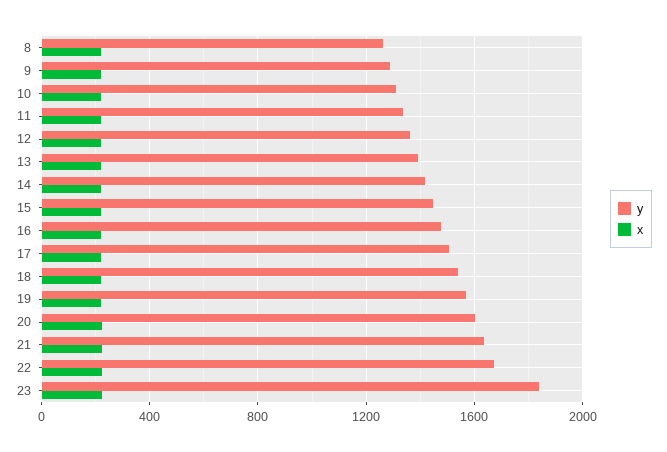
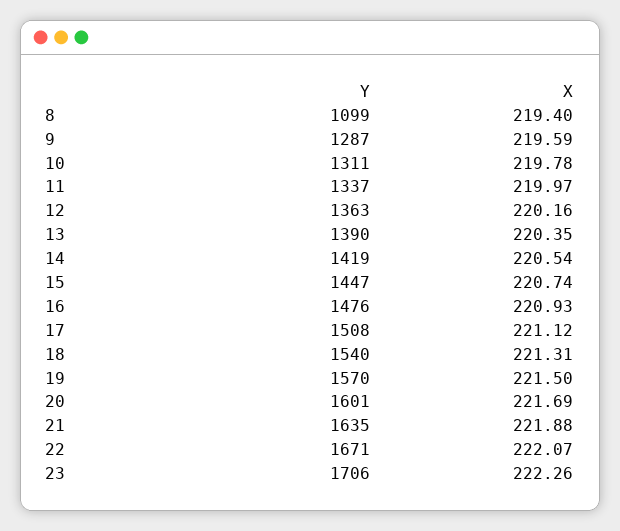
  {
    "y": {
-     "8": 1250,
+     "8": 1099,
      "9": 1287,
      "10": 1311,
      "11": 1337,
      "12": 1363,
      "13": 1390,
      "14": 1419,
      "15": 1447,
      "16": 1476,
      "17": 1508,
      "18": 1540,
      "19": 1570,
      "20": 1601,
      "21": 1635,
      "22": 1671,
-     "23": 1850
+     "23": 1706
    },
    "x": {
      "8": 219.4,
      "9": 219.59,
      "10": 219.78,
      "11": 219.97,
      "12": 220.16,
      "13": 220.35,
      "14": 220.54,
      "15": 220.74,
      "16": 220.93,
      "17": 221.12,
      "18": 221.31,
      "19": 221.5,
      "20": 221.69,
      "21": 221.88,
      "22": 222.07,
      "23": 222.26
    }
  }

